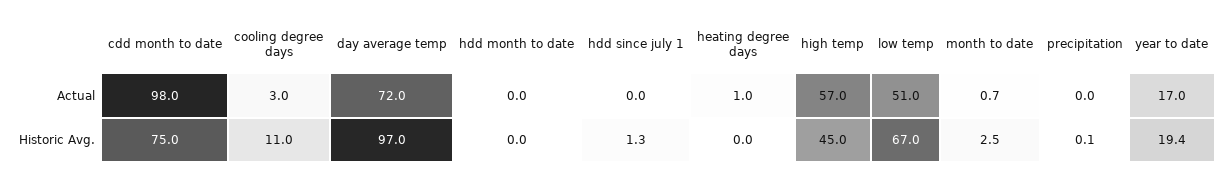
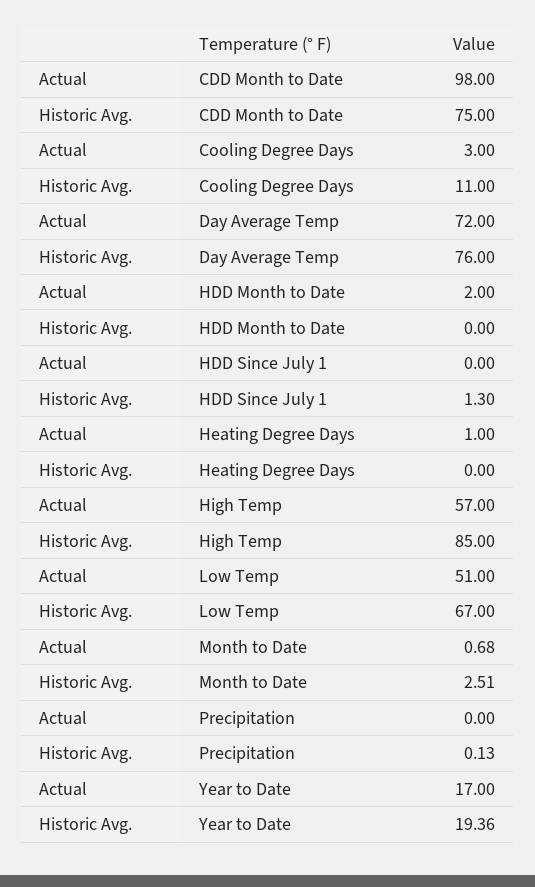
  {
    "cdd month to date": {
      "Actual": 98,
      "Historic Avg.": 75
    },
    "cooling degree days": {
      "Actual": 3,
      "Historic Avg.": 11
    },
    "day average temp": {
      "Actual": 72,
-     "Historic Avg.": 97
+     "Historic Avg.": 76
    },
    "hdd month to date": {
-     "Actual": 0,
+     "Actual": 2,
      "Historic Avg.": 0
    },
    "hdd since july 1": {
      "Actual": 0,
      "Historic Avg.": 1.3
    },
    "heating degree days": {
      "Actual": 1,
      "Historic Avg.": 0
    },
    "high temp": {
      "Actual": 57,
-     "Historic Avg.": 45
+     "Historic Avg.": 85
    },
    "low temp": {
      "Actual": 51,
      "Historic Avg.": 67
    },
    "month to date": {
      "Actual": 0.68,
      "Historic Avg.": 2.51
    },
    "precipitation": {
      "Actual": 0,
      "Historic Avg.": 0.13
    },
    "year to date": {
      "Actual": 17,
      "Historic Avg.": 19.36
    }
  }

